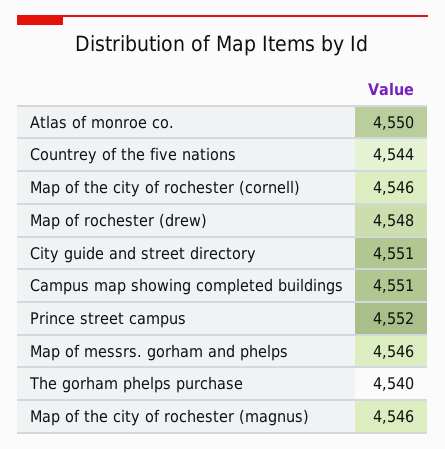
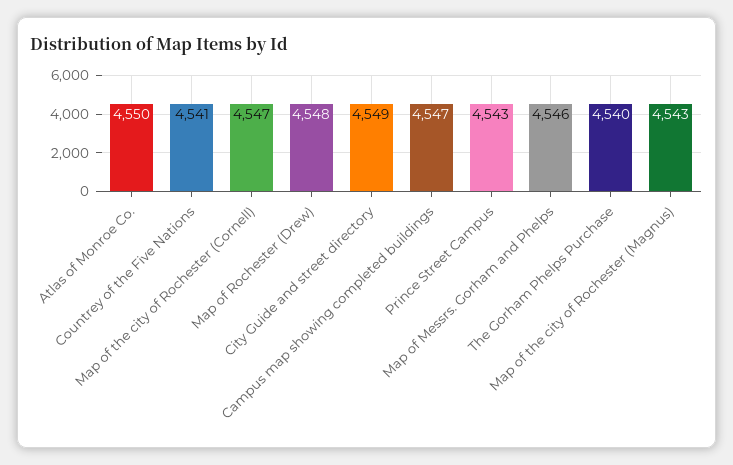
  {
    "Atlas of monroe co.": 4550,
-   "Countrey of the five nations": 4544,
+   "Countrey of the five nations": 4541,
-   "Map of the city of rochester (cornell)": 4546,
+   "Map of the city of rochester (cornell)": 4547,
    "Map of rochester (drew)": 4548,
-   "City guide and street directory": 4551,
+   "City guide and street directory": 4549,
-   "Campus map showing completed buildings": 4551,
+   "Campus map showing completed buildings": 4547,
-   "Prince street campus": 4552,
+   "Prince street campus": 4543,
    "Map of messrs. gorham and phelps": 4546,
    "The gorham phelps purchase": 4540,
-   "Map of the city of rochester (magnus)": 4546
+   "Map of the city of rochester (magnus)": 4543
  }

